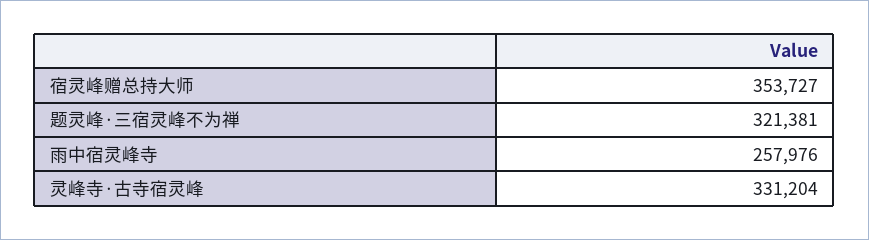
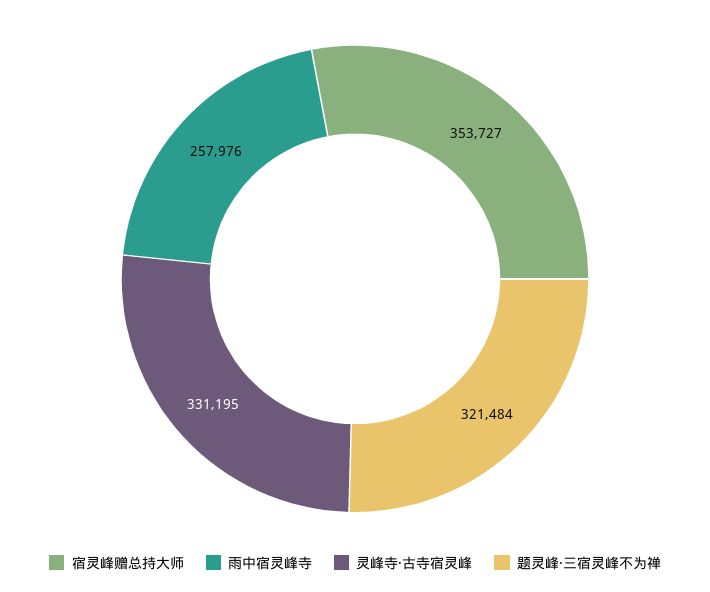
  {
    "宿灵峰赠总持大师": 353727,
-   "题灵峰·三宿灵峰不为禅": 321381,
+   "题灵峰·三宿灵峰不为禅": 321484,
    "雨中宿灵峰寺": 257976,
-   "灵峰寺·古寺宿灵峰": 331204
+   "灵峰寺·古寺宿灵峰": 331195
  }

